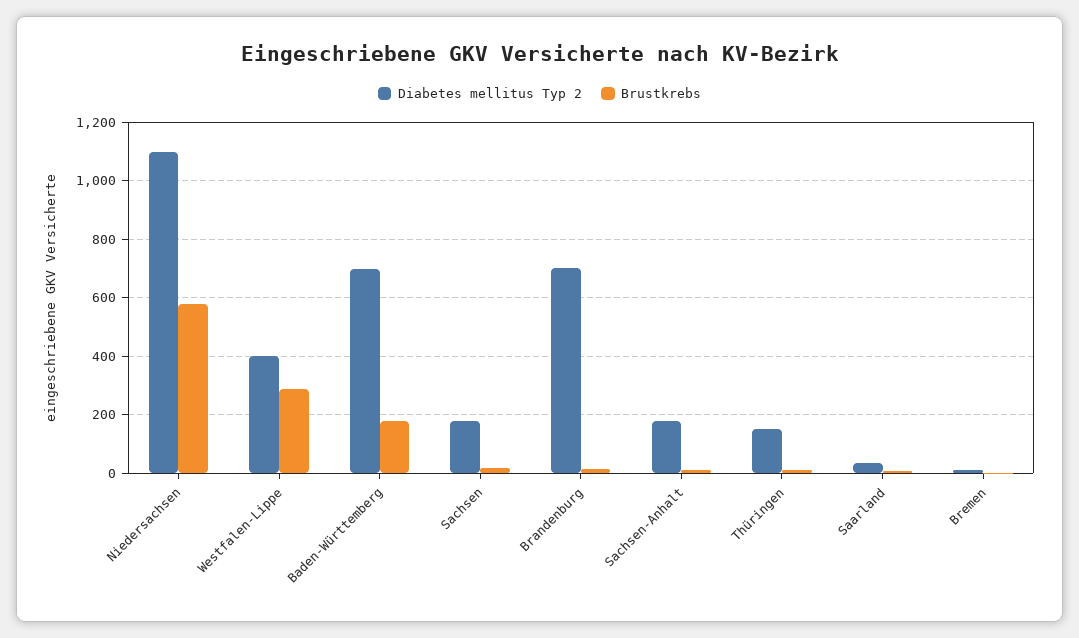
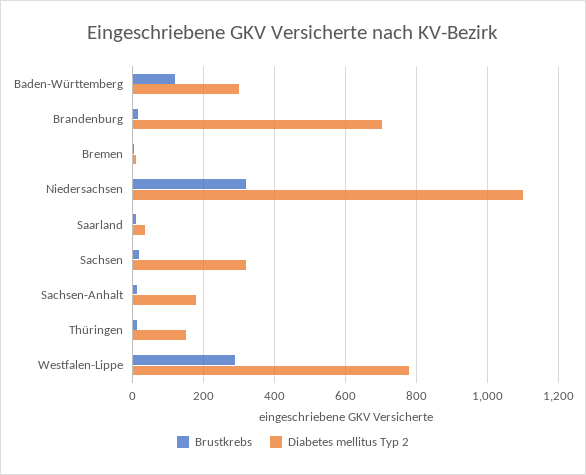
  {
    "Diabetes mellitus Typ 2": {
      "Niedersachsen": 1100,
-     "Westfalen-Lippe": 400,
+     "Westfalen-Lippe": 780,
-     "Baden-Württemberg": 700,
+     "Baden-Württemberg": 300,
-     "Sachsen": 175,
+     "Sachsen": 320,
      "Brandenburg": 700,
      "Sachsen-Anhalt": 180,
      "Thüringen": 160,
      "Saarland": 40,
      "Bremen": 20
    },
    "Brustkrebs": {
-     "Niedersachsen": 575,
+     "Niedersachsen": 320,
      "Westfalen-Lippe": 280,
-     "Baden-Württemberg": 175,
+     "Baden-Württemberg": 120,
      "Sachsen": 20,
      "Brandenburg": 20,
      "Sachsen-Anhalt": 20,
      "Thüringen": 20,
      "Saarland": 0,
      "Bremen": 0
    }
  }

